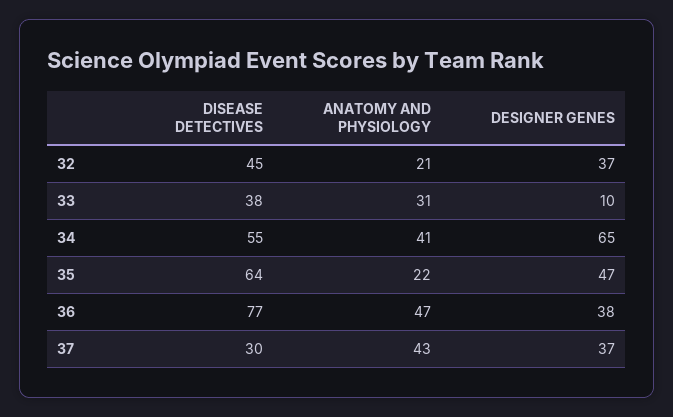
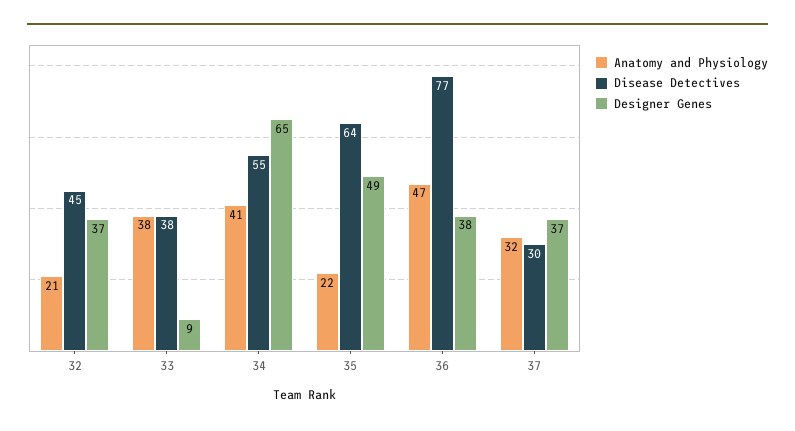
  {
    "DISEASE DETECTIVES": {
      "32": 45,
      "33": 38,
      "34": 55,
      "35": 64,
      "36": 77,
      "37": 30
    },
    "ANATOMY AND PHYSIOLOGY": {
      "32": 21,
-     "33": 31,
+     "33": 38,
      "34": 41,
      "35": 22,
      "36": 47,
-     "37": 43
+     "37": 32
    },
    "DESIGNER GENES": {
      "32": 37,
-     "33": 10,
+     "33": 9,
      "34": 65,
-     "35": 47,
+     "35": 49,
      "36": 38,
      "37": 37
    }
  }

